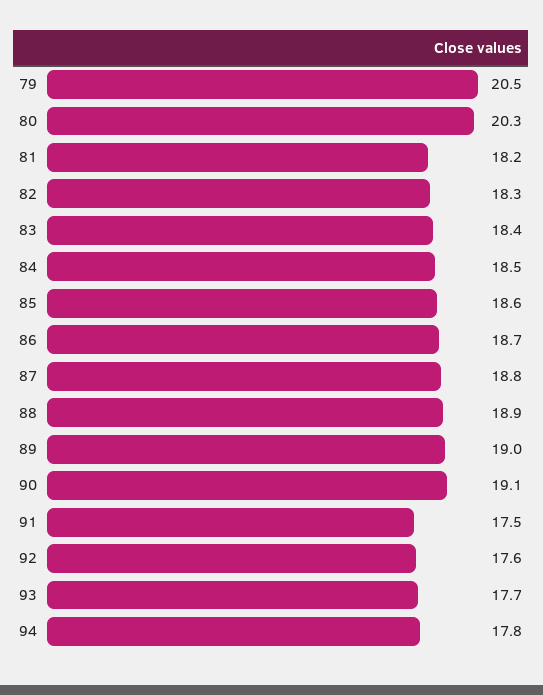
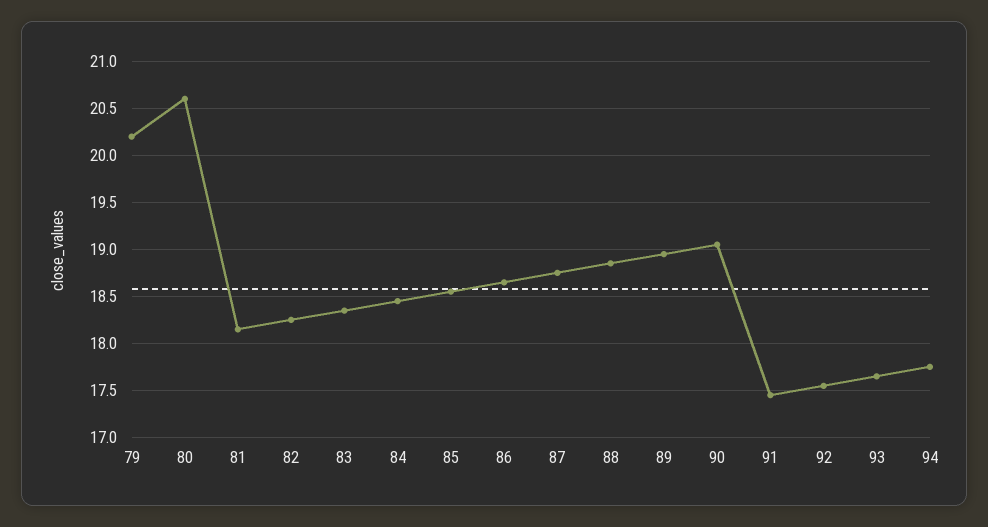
  {
-   "79": 20.5,
+   "79": 20.2,
-   "80": 20.3,
+   "80": 20.6,
    "81": 18.2,
    "82": 18.3,
    "83": 18.4,
    "84": 18.5,
    "85": 18.6,
    "86": 18.7,
    "87": 18.8,
    "88": 18.9,
    "89": 19,
    "90": 19.1,
    "91": 17.5,
    "92": 17.6,
    "93": 17.7,
    "94": 17.8
  }

